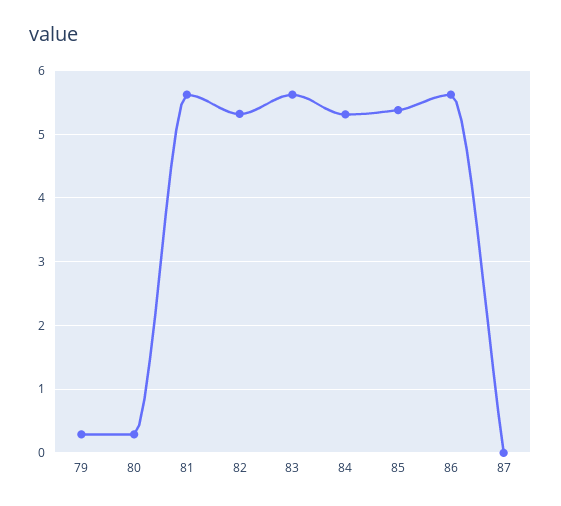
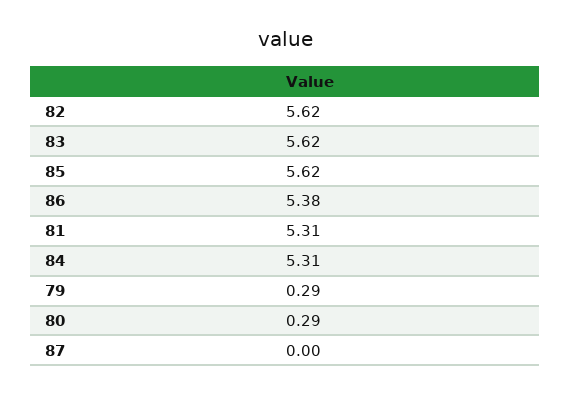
  {
    "79": 0.29,
    "80": 0.29,
-   "81": 5.6,
+   "81": 5.31,
-   "82": 5.3,
+   "82": 5.62,
    "83": 5.62,
    "84": 5.31,
-   "85": 5.4,
+   "85": 5.62,
-   "86": 5.6,
+   "86": 5.38,
    "87": 0
  }

